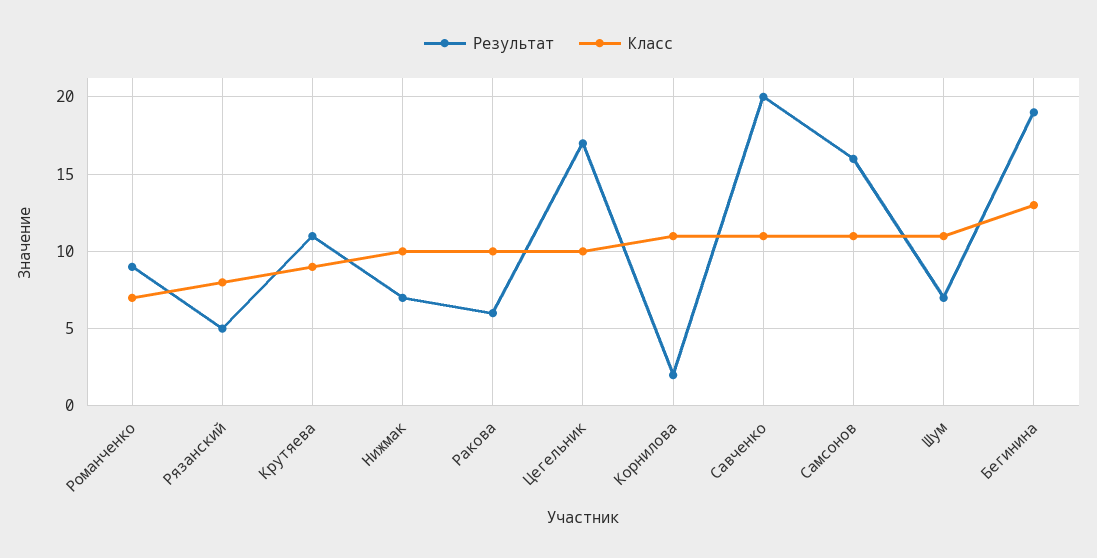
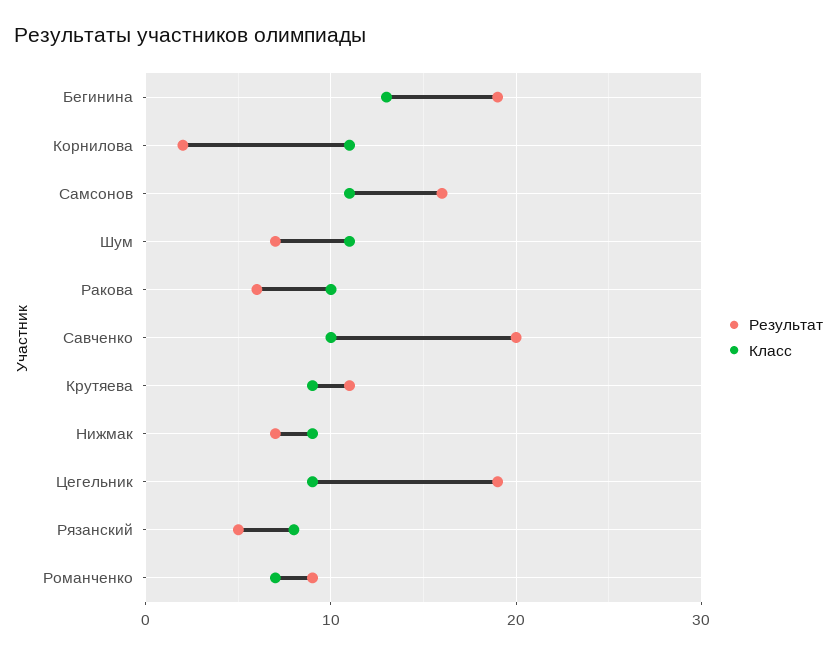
  {
    "Результат": {
      "Романченко": 9,
      "Рязанский": 5,
      "Крутяева": 11,
      "Нижмак": 7,
      "Ракова": 6,
-     "Цегельник": 17,
+     "Цегельник": 19,
      "Корнилова": 2,
      "Савченко": 20,
      "Самсонов": 16,
      "Шум": 7,
      "Бегинина": 19
    },
    "Класс": {
      "Романченко": 7,
      "Рязанский": 8,
      "Крутяева": 9,
-     "Нижмак": 10,
+     "Нижмак": 9,
      "Ракова": 10,
-     "Цегельник": 10,
+     "Цегельник": 9,
      "Корнилова": 11,
-     "Савченко": 11,
+     "Савченко": 10,
      "Самсонов": 11,
      "Шум": 11,
      "Бегинина": 13
    }
  }

